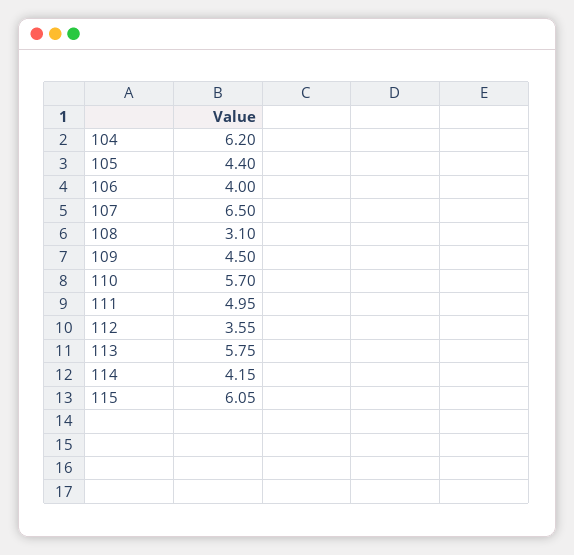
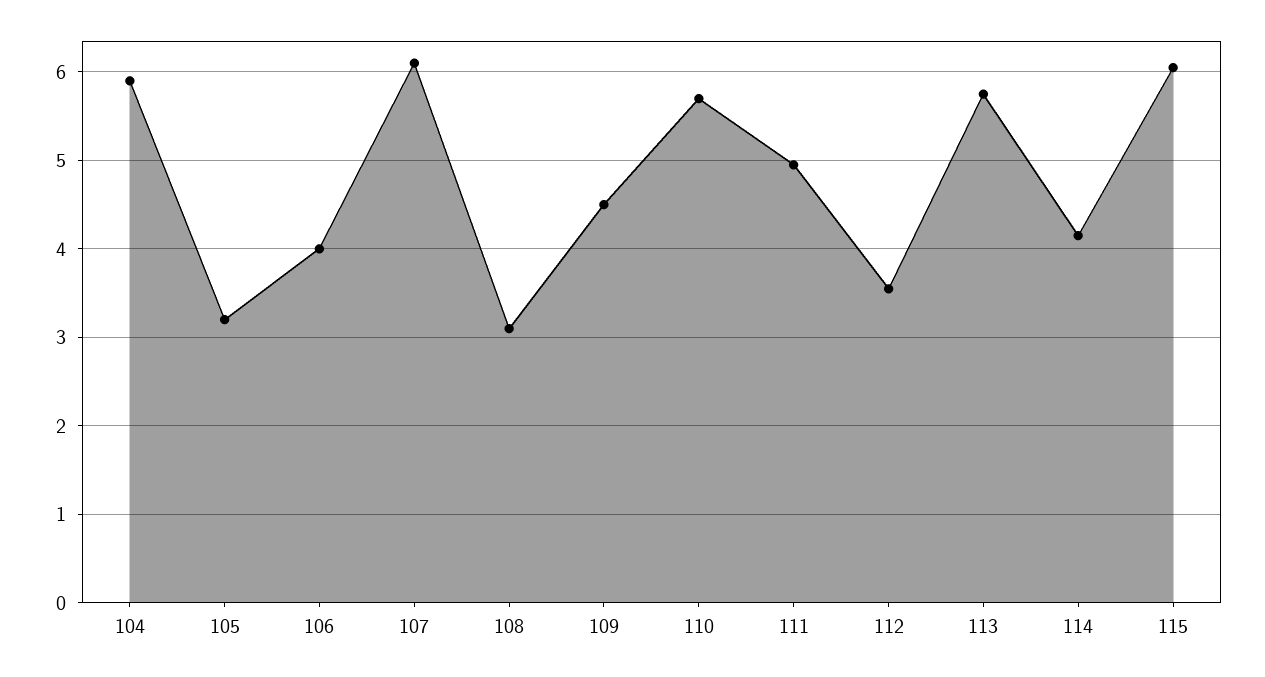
  {
-   "104": 6.2,
+   "104": 5.9,
-   "105": 4.4,
+   "105": 3.2,
    "106": 4,
-   "107": 6.5,
+   "107": 6.1,
    "108": 3.1,
    "109": 4.5,
    "110": 5.7,
    "111": 4.95,
    "112": 3.55,
    "113": 5.75,
    "114": 4.15,
    "115": 6.05
  }

